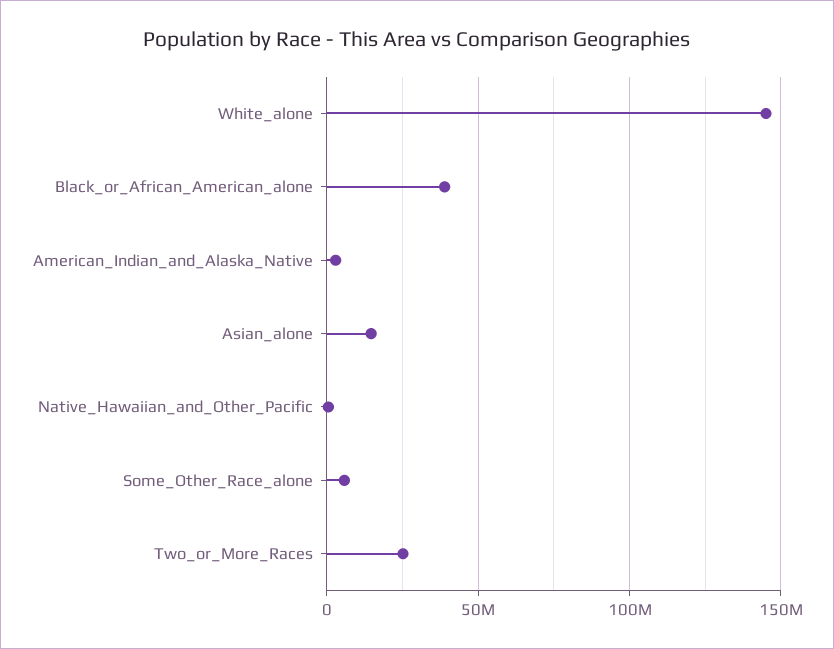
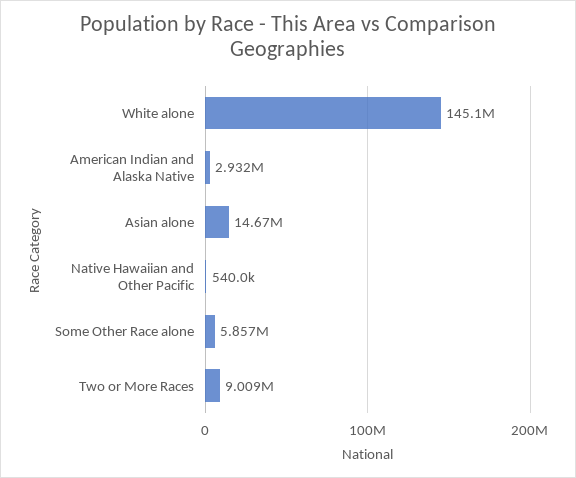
  {
    "White_alone": 145100000,
-   "Black_or_African_American_alone": 40000000,
    "American_Indian_and_Alaska_Native": 2932000,
    "Asian_alone": 14670000,
    "Native_Hawaiian_and_Other_Pacific": 540000,
    "Some_Other_Race_alone": 5857000,
-   "Two_or_More_Races": 25000000
+   "Two_or_More_Races": 9009000
  }

